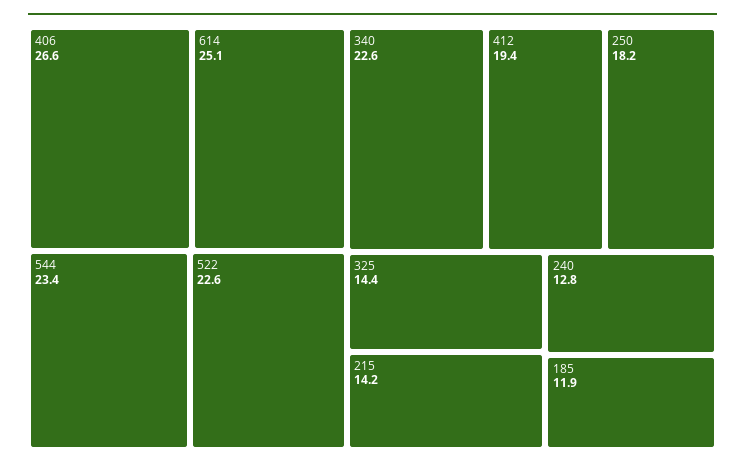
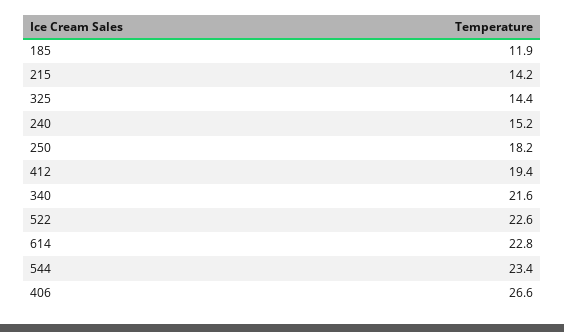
  {
    "406": 26.6,
-   "614": 25.1,
+   "614": 22.8,
    "544": 23.4,
    "522": 22.6,
-   "340": 22.6,
+   "340": 21.6,
    "412": 19.4,
    "250": 18.2,
    "325": 14.4,
    "215": 14.2,
-   "240": 12.8,
+   "240": 15.2,
    "185": 11.9
  }

